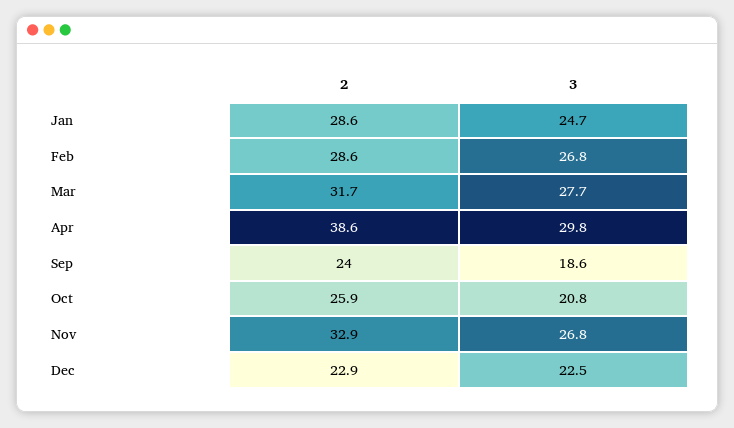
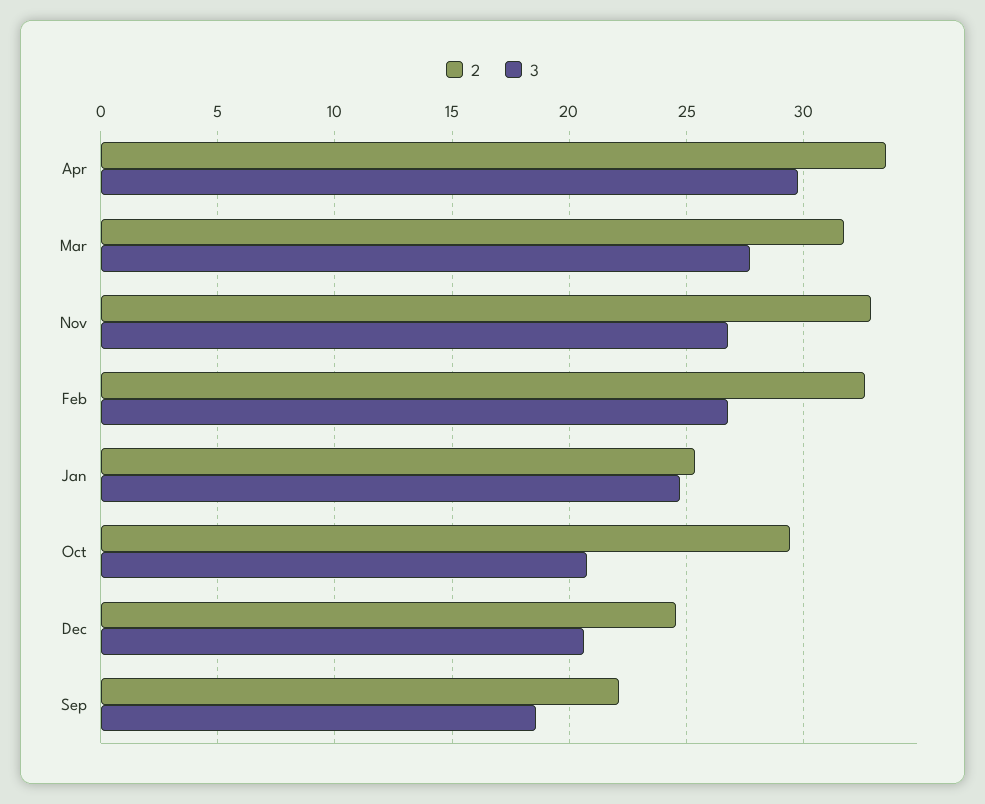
  {
    "2": {
-     "Jan": 28.6,
+     "Jan": 25.5,
-     "Feb": 28.6,
+     "Feb": 32.5,
      "Mar": 31.7,
-     "Apr": 38.6,
+     "Apr": 33.5,
-     "Sep": 24,
+     "Sep": 22,
-     "Oct": 25.9,
+     "Oct": 29.5,
      "Nov": 32.9,
-     "Dec": 22.9
+     "Dec": 24.5
    },
    "3": {
      "Jan": 24.7,
      "Feb": 26.8,
      "Mar": 27.7,
      "Apr": 29.8,
      "Sep": 18.6,
      "Oct": 20.8,
      "Nov": 26.8,
-     "Dec": 22.5
+     "Dec": 20.5
    }
  }

